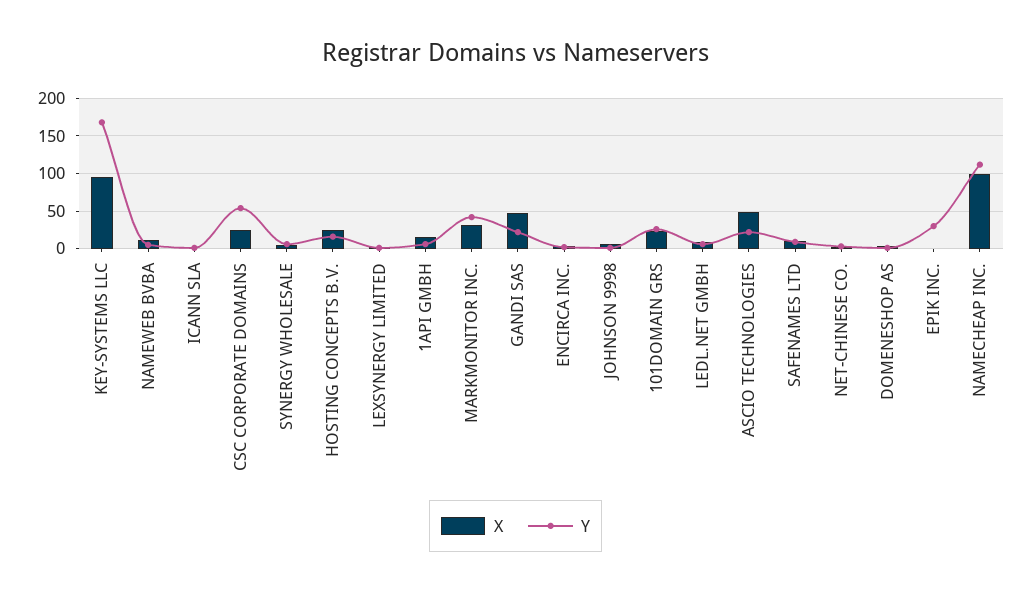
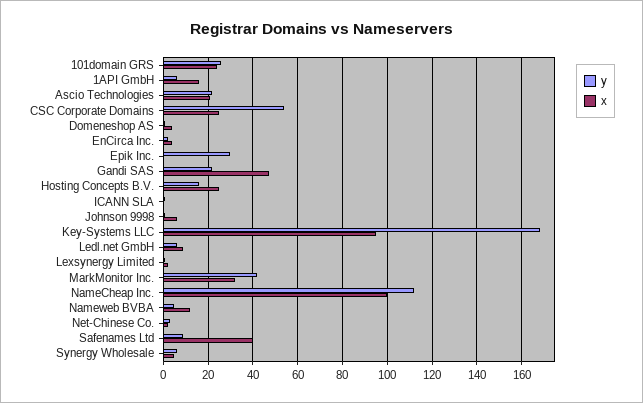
  {
    "X": {
      "KEY-SYSTEMS LLC": 95,
      "NAMEWEB BVBA": 10,
      "ICANN SLA": 0,
      "CSC CORPORATE DOMAINS": 25,
      "SYNERGY WHOLESALE": 5,
      "HOSTING CONCEPTS B.V.": 25,
      "LEXSYNERGY LIMITED": 0,
      "1API GMBH": 15,
      "MARKMONITOR INC.": 30,
      "GANDI SAS": 45,
      "ENCIRCA INC.": 5,
      "JOHNSON 9998": 5,
      "101DOMAIN GRS": 25,
      "LEDL.NET GMBH": 10,
-     "ASCIO TECHNOLOGIES": 50,
+     "ASCIO TECHNOLOGIES": 20,
-     "SAFENAMES LTD": 10,
+     "SAFENAMES LTD": 40,
      "NET-CHINESE CO.": 0,
      "DOMENESHOP AS": 5,
      "EPIK INC.": 0,
      "NAMECHEAP INC.": 100
    },
    "Y": {
      "KEY-SYSTEMS LLC": 170,
      "NAMEWEB BVBA": 5,
      "ICANN SLA": 0,
      "CSC CORPORATE DOMAINS": 55,
      "SYNERGY WHOLESALE": 5,
      "HOSTING CONCEPTS B.V.": 15,
      "LEXSYNERGY LIMITED": 0,
      "1API GMBH": 5,
      "MARKMONITOR INC.": 40,
      "GANDI SAS": 20,
      "ENCIRCA INC.": 0,
      "JOHNSON 9998": 0,
      "101DOMAIN GRS": 25,
      "LEDL.NET GMBH": 5,
      "ASCIO TECHNOLOGIES": 20,
      "SAFENAMES LTD": 10,
      "NET-CHINESE CO.": 5,
      "DOMENESHOP AS": 0,
      "EPIK INC.": 30,
      "NAMECHEAP INC.": 110
    }
  }

